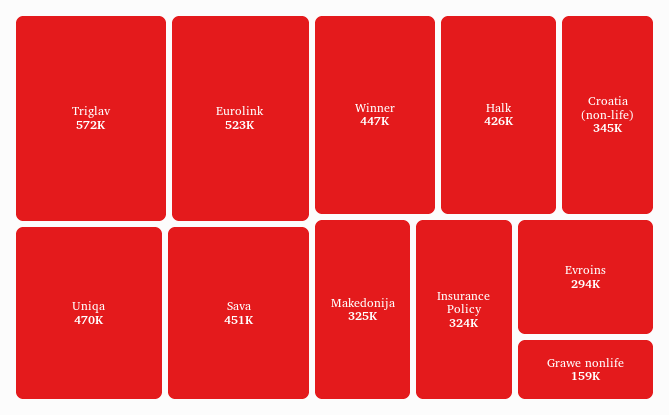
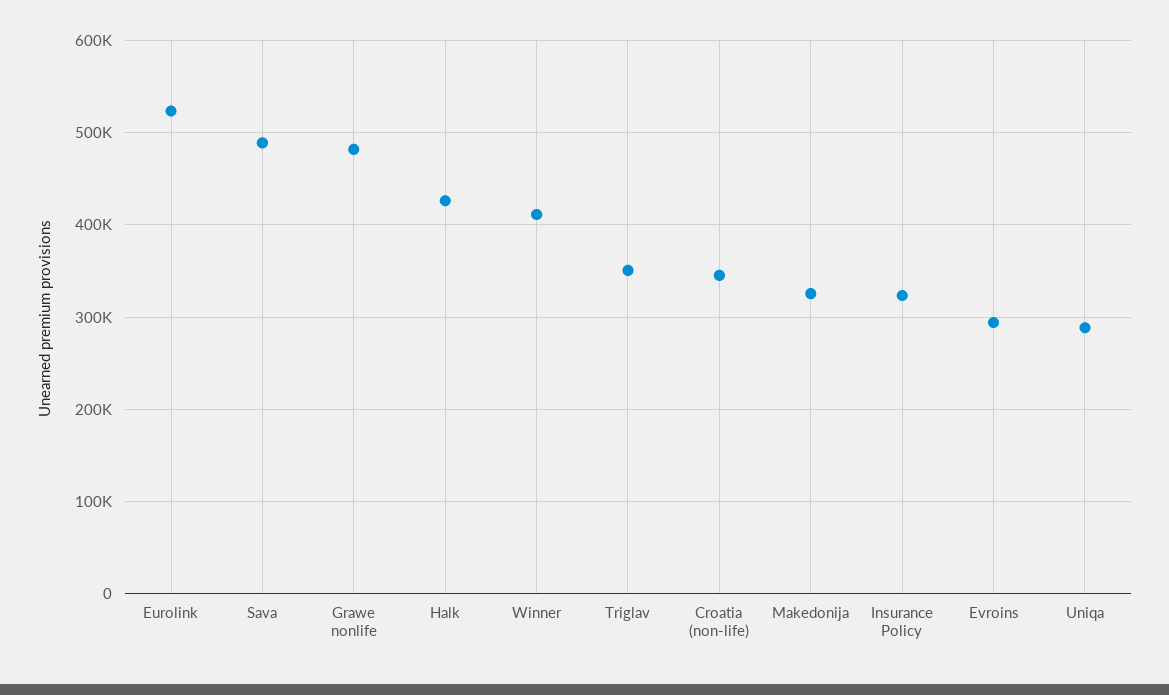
  {
-   "Triglav": 572000,
+   "Triglav": 350000,
    "Eurolink": 523000,
-   "Uniqa": 470000,
+   "Uniqa": 290000,
-   "Sava": 451000,
+   "Sava": 490000,
-   "Winner": 447000,
+   "Winner": 410000,
    "Halk": 426000,
    "Croatia (non-life)": 345000,
    "Makedonija": 325000,
    "Insurance Policy": 324000,
    "Evroins": 294000,
-   "Grawe nonlife": 159000
+   "Grawe nonlife": 480000
  }

